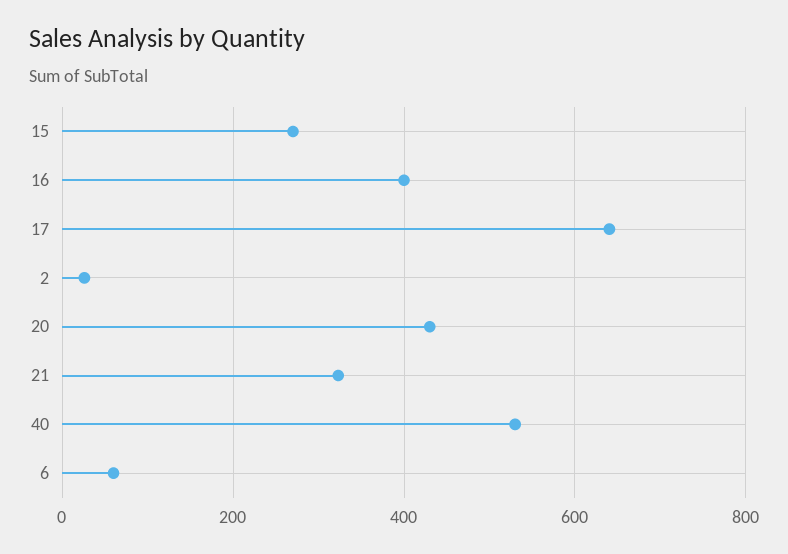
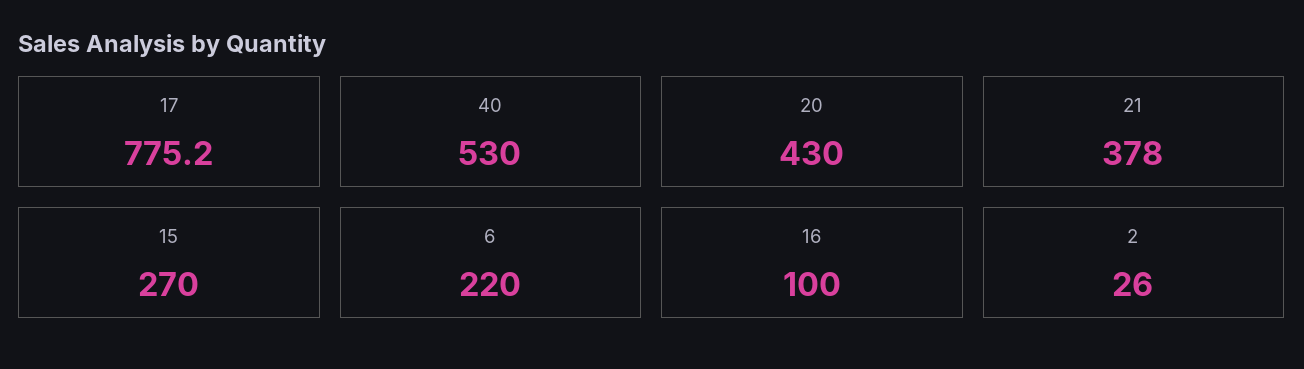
  {
    "15": 270,
-   "16": 400,
+   "16": 100,
-   "17": 640,
+   "17": 775.2,
    "2": 26,
    "20": 430,
-   "21": 320,
+   "21": 378,
    "40": 530,
-   "6": 60
+   "6": 220
  }

